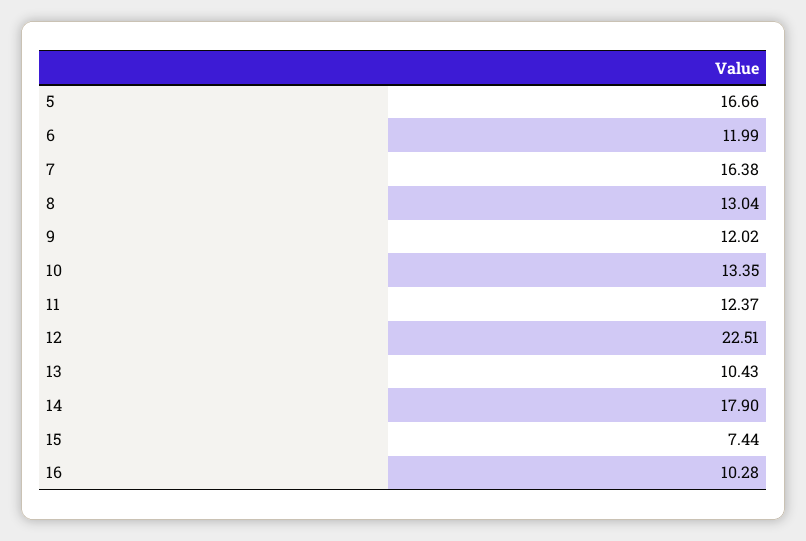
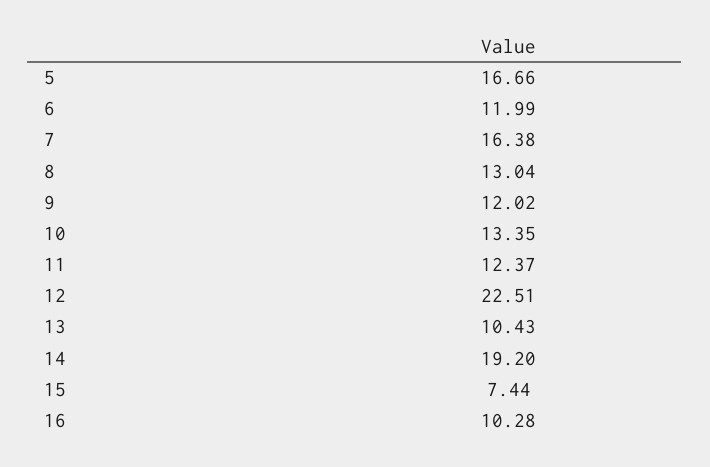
  {
    "5": 16.66,
    "6": 11.99,
    "7": 16.38,
    "8": 13.04,
    "9": 12.02,
    "10": 13.35,
    "11": 12.37,
    "12": 22.51,
    "13": 10.43,
-   "14": 17.9,
+   "14": 19.2,
    "15": 7.44,
    "16": 10.28
  }

